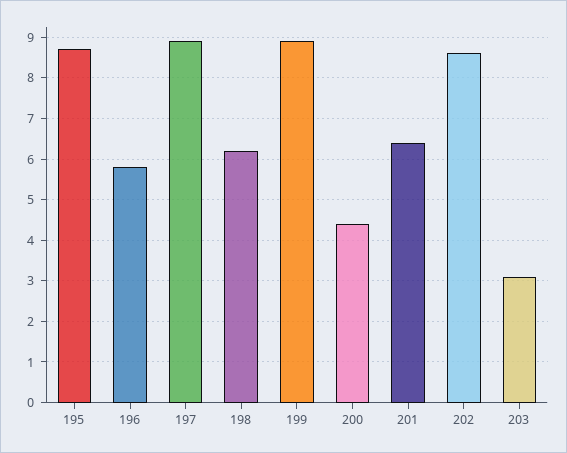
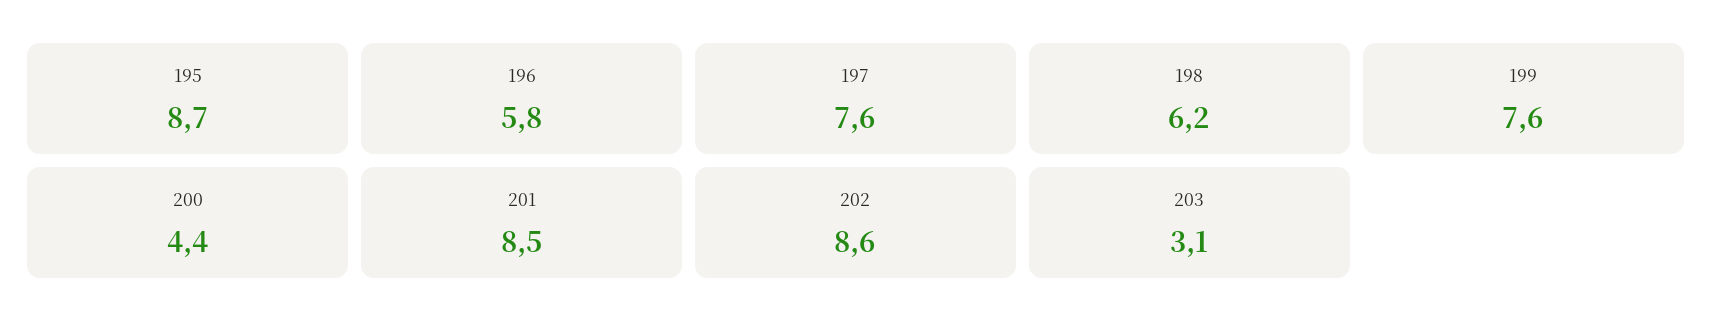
  {
    "195": 8.7,
    "196": 5.8,
-   "197": 9,
+   "197": 7.6,
    "198": 6.2,
-   "199": 9,
+   "199": 7.6,
    "200": 4.4,
-   "201": 6.5,
+   "201": 8.5,
    "202": 8.6,
    "203": 3.1
  }

